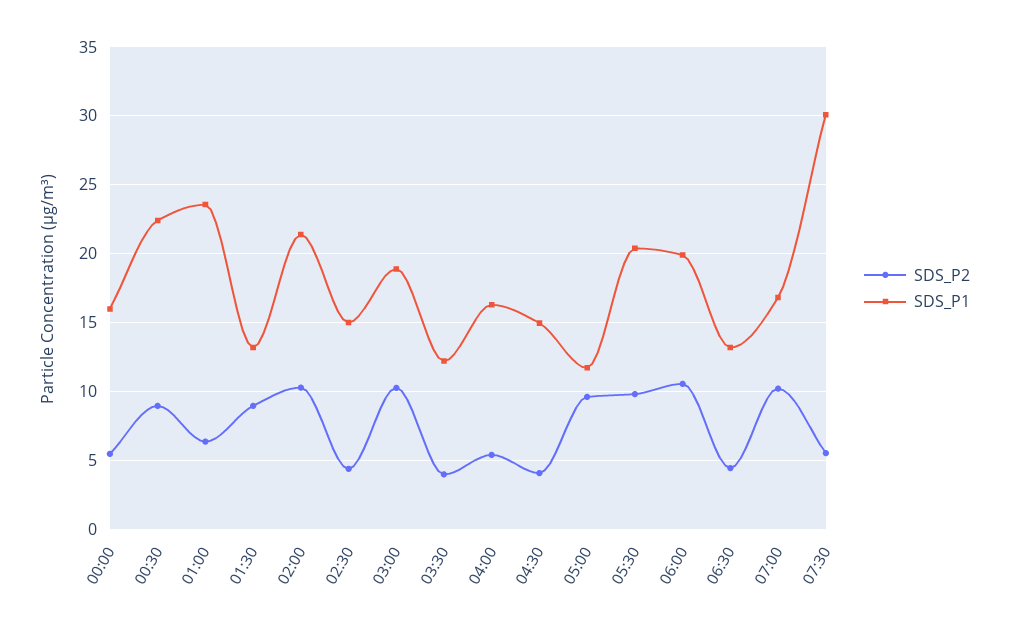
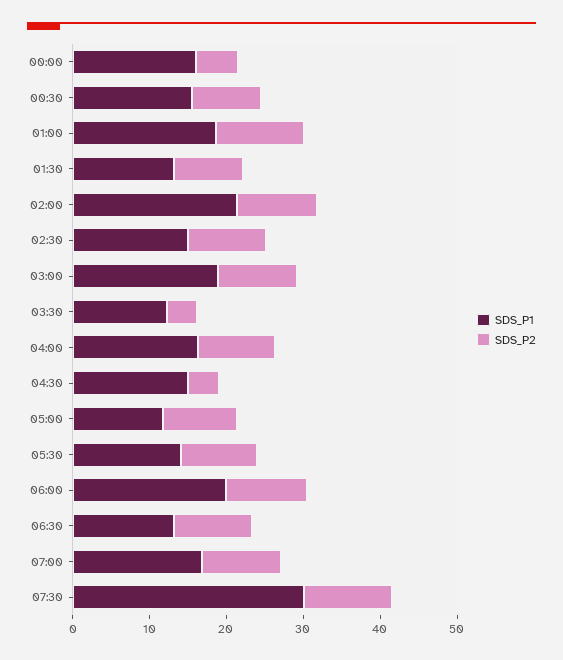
  {
    "SDS_P2": {
      "00:00": 5.5,
      "00:30": 9,
-     "01:00": 6.5,
+     "01:00": 12,
      "01:30": 9,
      "02:00": 10.5,
-     "02:30": 4.5,
+     "02:30": 10,
      "03:00": 10.5,
      "03:30": 4,
-     "04:00": 5.5,
+     "04:00": 10,
      "04:30": 4,
      "05:00": 9.5,
      "05:30": 10,
      "06:00": 10.5,
-     "06:30": 4.5,
+     "06:30": 10,
      "07:00": 10,
-     "07:30": 5.5
+     "07:30": 12
    },
    "SDS_P1": {
      "00:00": 16,
-     "00:30": 22.5,
+     "00:30": 16,
-     "01:00": 23.5,
+     "01:00": 18,
      "01:30": 13,
      "02:00": 21.5,
      "02:30": 15,
      "03:00": 19,
      "03:30": 12,
      "04:00": 16.5,
      "04:30": 15,
      "05:00": 11.5,
-     "05:30": 20.5,
+     "05:30": 14,
      "06:00": 20,
      "06:30": 13,
      "07:00": 17,
      "07:30": 30
    }
  }

